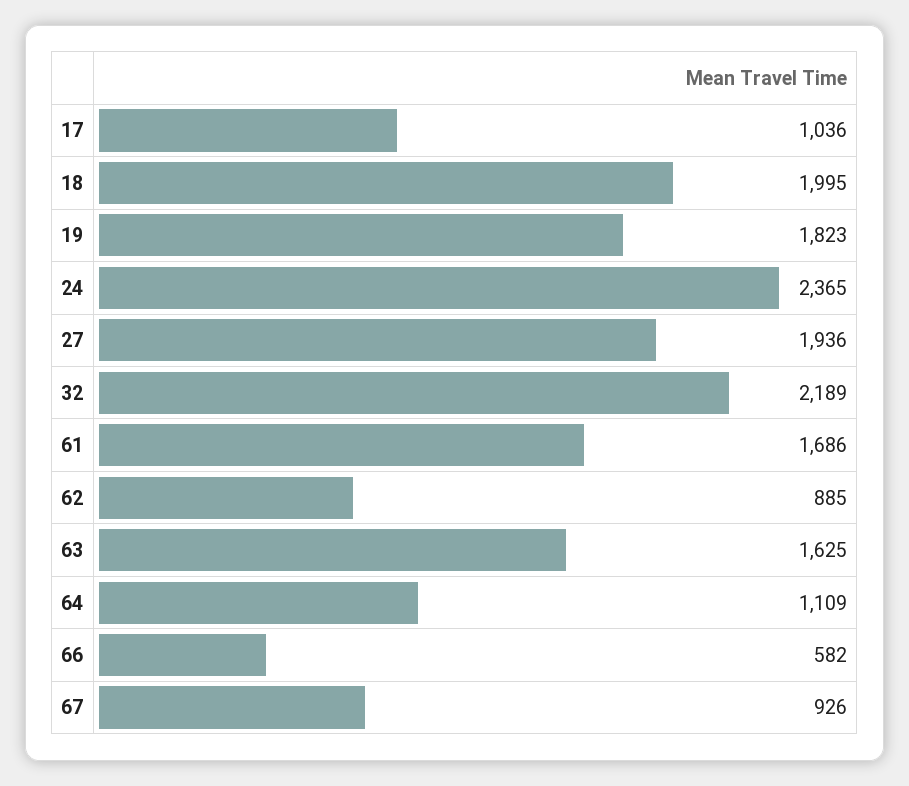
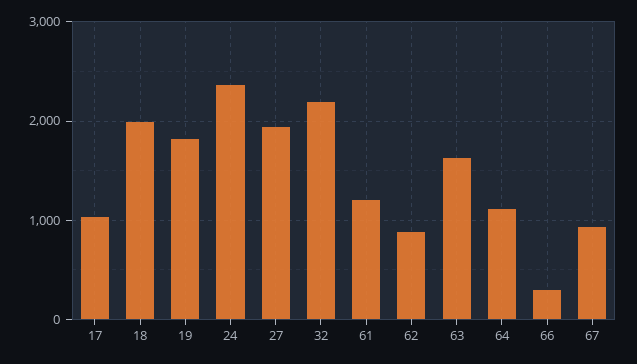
  {
    "17": 1036,
    "18": 1995,
    "19": 1823,
    "24": 2365,
    "27": 1936,
    "32": 2189,
-   "61": 1686,
+   "61": 1200,
    "62": 885,
    "63": 1625,
    "64": 1109,
-   "66": 582,
+   "66": 300,
    "67": 926
  }

